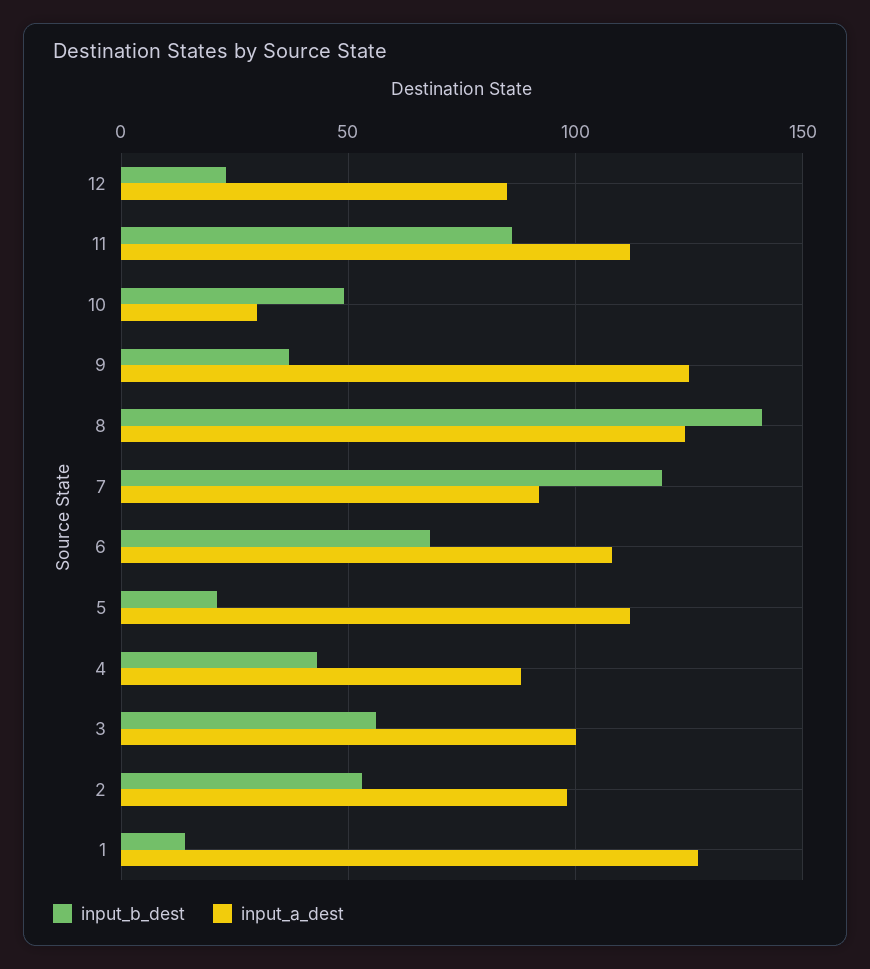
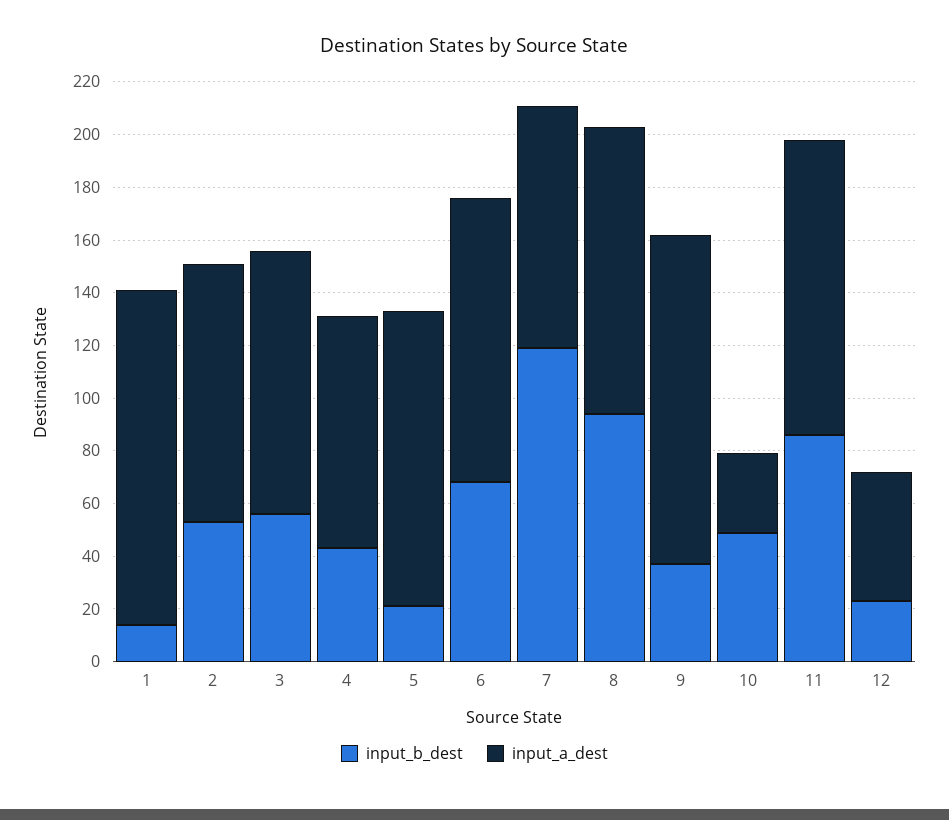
  {
    "input_b_dest": {
      "12": 25,
      "11": 85,
      "10": 50,
      "9": 35,
-     "8": 140,
+     "8": 95,
      "7": 120,
      "6": 70,
      "5": 20,
      "4": 45,
      "3": 55,
      "2": 55,
      "1": 15
    },
    "input_a_dest": {
-     "12": 85,
+     "12": 50,
      "11": 110,
      "10": 30,
      "9": 125,
-     "8": 125,
+     "8": 110,
      "7": 90,
      "6": 110,
      "5": 110,
      "4": 90,
      "3": 100,
      "2": 100,
      "1": 125
    }
  }

